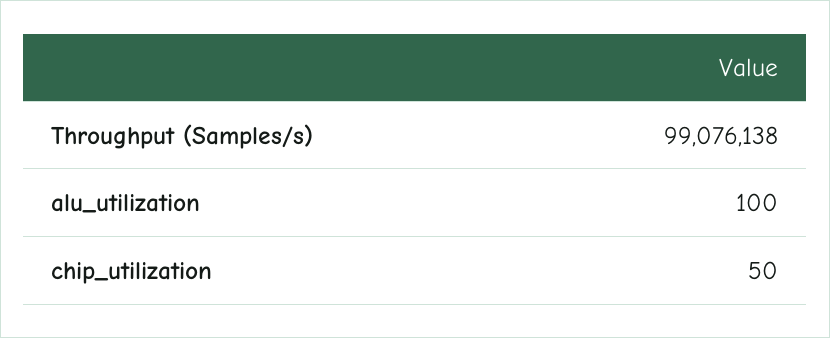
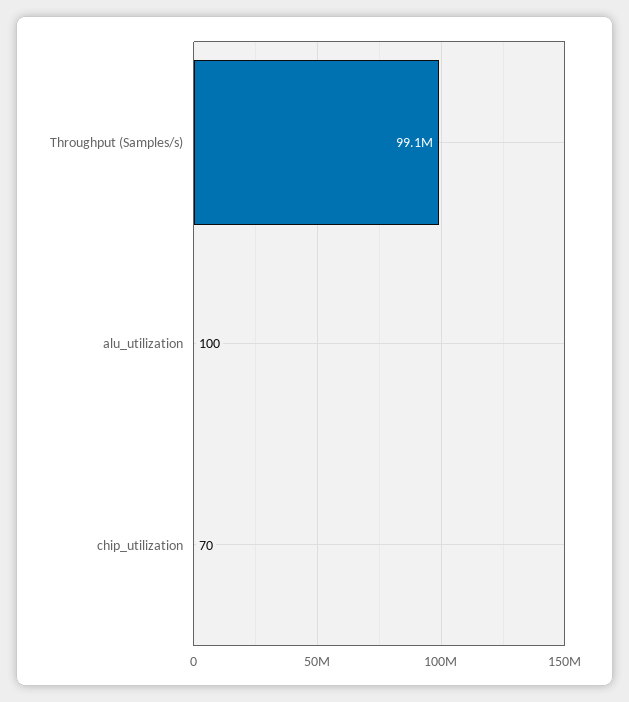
  {
    "Throughput (Samples/s)": 99076138,
    "alu_utilization": 100,
-   "chip_utilization": 50
+   "chip_utilization": 70
  }

